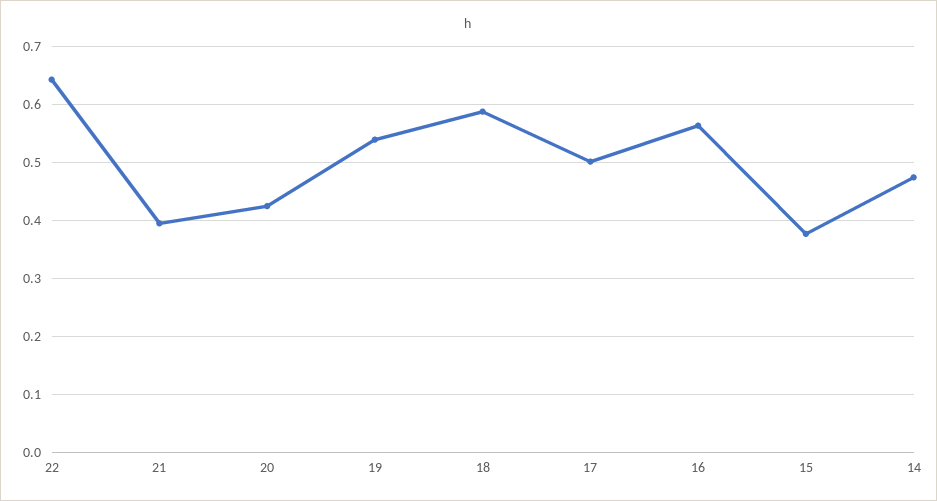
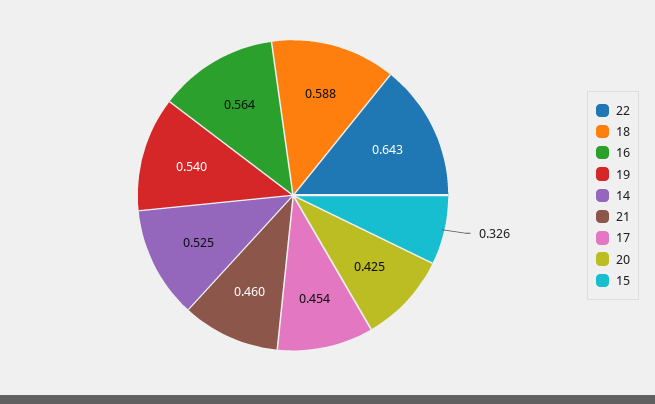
  {
    "22": 0.643,
-   "21": 0.4,
+   "21": 0.46,
    "20": 0.425,
    "19": 0.54,
    "18": 0.588,
-   "17": 0.5,
+   "17": 0.454,
    "16": 0.564,
-   "15": 0.38,
+   "15": 0.326,
-   "14": 0.48
+   "14": 0.525
  }

